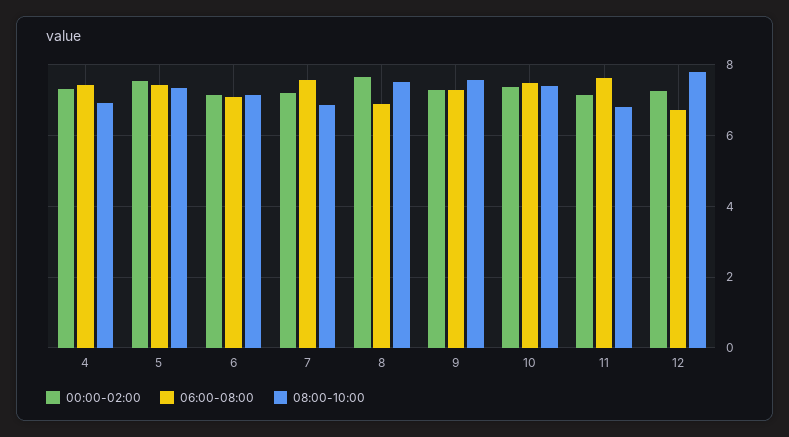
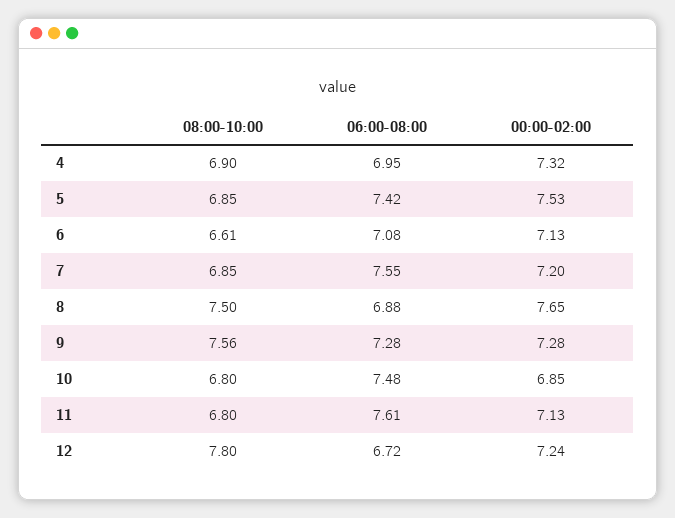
  {
    "00:00-02:00": {
      "4": 7.32,
      "5": 7.53,
      "6": 7.13,
      "7": 7.2,
      "8": 7.65,
      "9": 7.28,
-     "10": 7.4,
+     "10": 6.85,
      "11": 7.13,
      "12": 7.24
    },
    "06:00-08:00": {
-     "4": 7.4,
+     "4": 6.95,
      "5": 7.42,
      "6": 7.08,
      "7": 7.55,
      "8": 6.88,
      "9": 7.28,
      "10": 7.48,
      "11": 7.61,
      "12": 6.72
    },
    "08:00-10:00": {
      "4": 6.9,
-     "5": 7.4,
+     "5": 6.85,
-     "6": 7.2,
+     "6": 6.61,
      "7": 6.85,
      "8": 7.5,
      "9": 7.56,
-     "10": 7.4,
+     "10": 6.8,
      "11": 6.8,
      "12": 7.8
    }
  }

